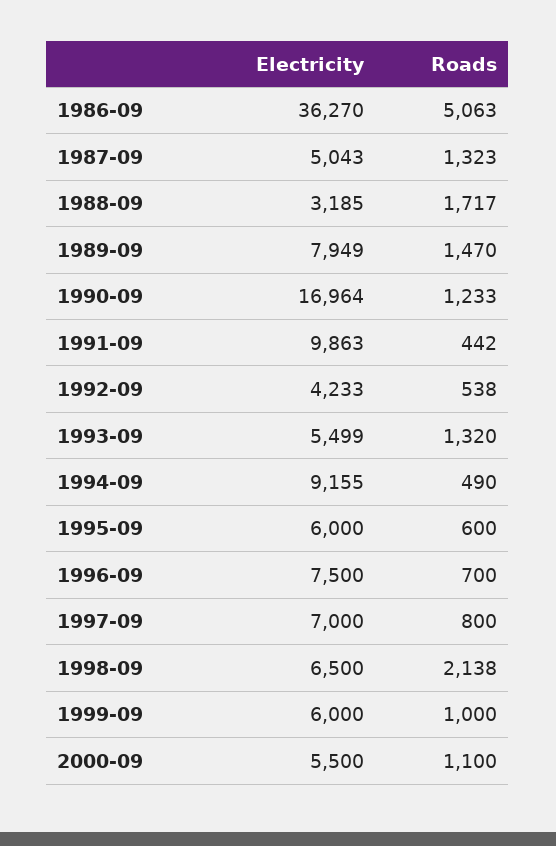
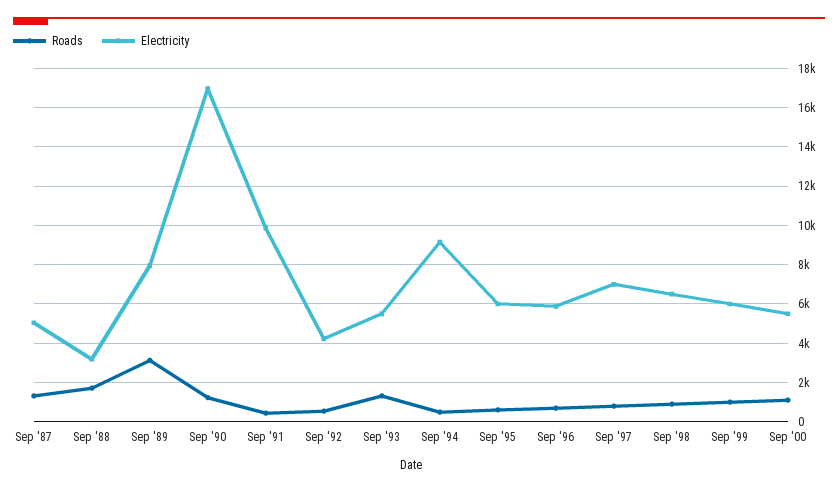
  {
    "Electricity": {
-     "1986-09": 36270,
      "1987-09": 5043,
      "1988-09": 3185,
      "1989-09": 7949,
      "1990-09": 16964,
      "1991-09": 9863,
      "1992-09": 4233,
      "1993-09": 5499,
      "1994-09": 9155,
      "1995-09": 6000,
-     "1996-09": 7500,
+     "1996-09": 6000,
      "1997-09": 7000,
      "1998-09": 6500,
      "1999-09": 6000,
      "2000-09": 5500
    },
    "Roads": {
-     "1986-09": 5063,
      "1987-09": 1323,
      "1988-09": 1717,
-     "1989-09": 1470,
+     "1989-09": 3000,
      "1990-09": 1233,
      "1991-09": 442,
      "1992-09": 538,
      "1993-09": 1320,
      "1994-09": 490,
      "1995-09": 600,
      "1996-09": 700,
      "1997-09": 800,
-     "1998-09": 2138,
+     "1998-09": 1000,
      "1999-09": 1000,
      "2000-09": 1100
    }
  }

